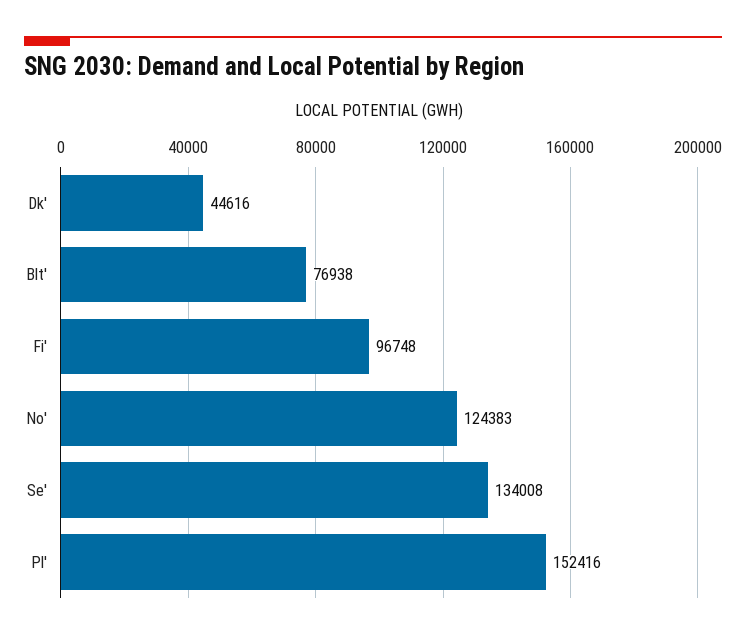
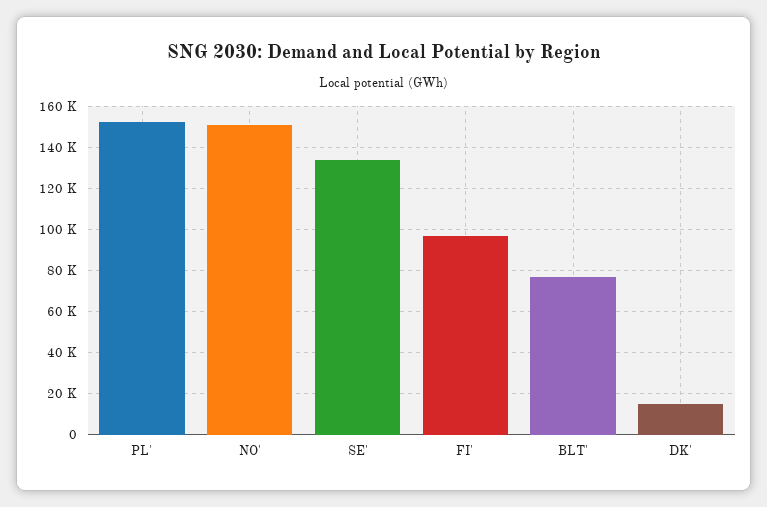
  {
-   "Dk'": 44616,
+   "Dk'": 15000,
    "Blt'": 76938,
    "Fi'": 96748,
-   "No'": 124383,
+   "No'": 150000,
    "Se'": 134008,
    "Pl'": 152416
  }

